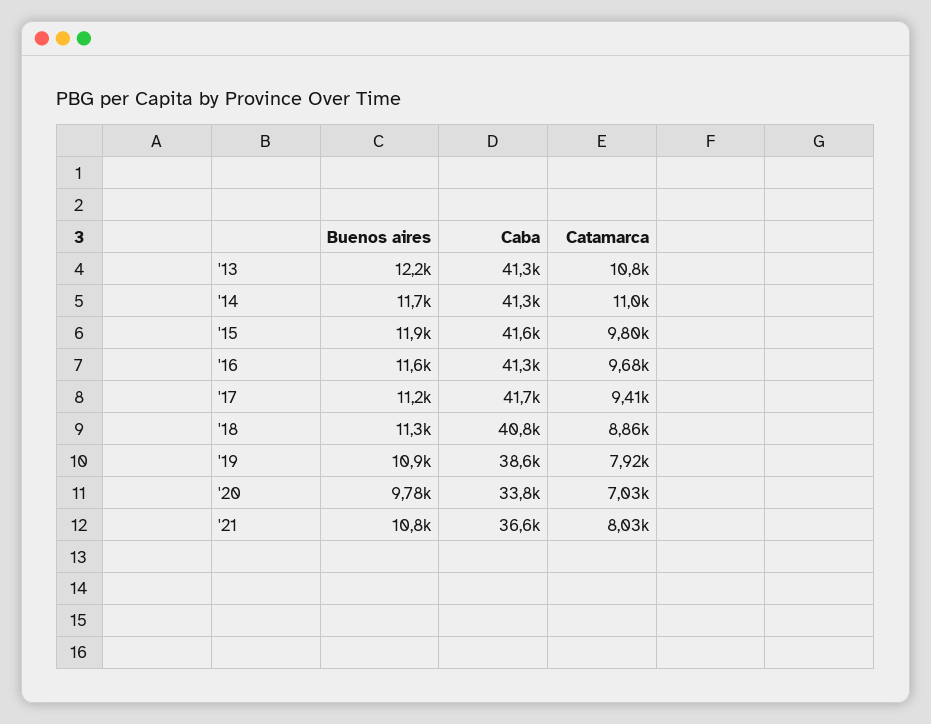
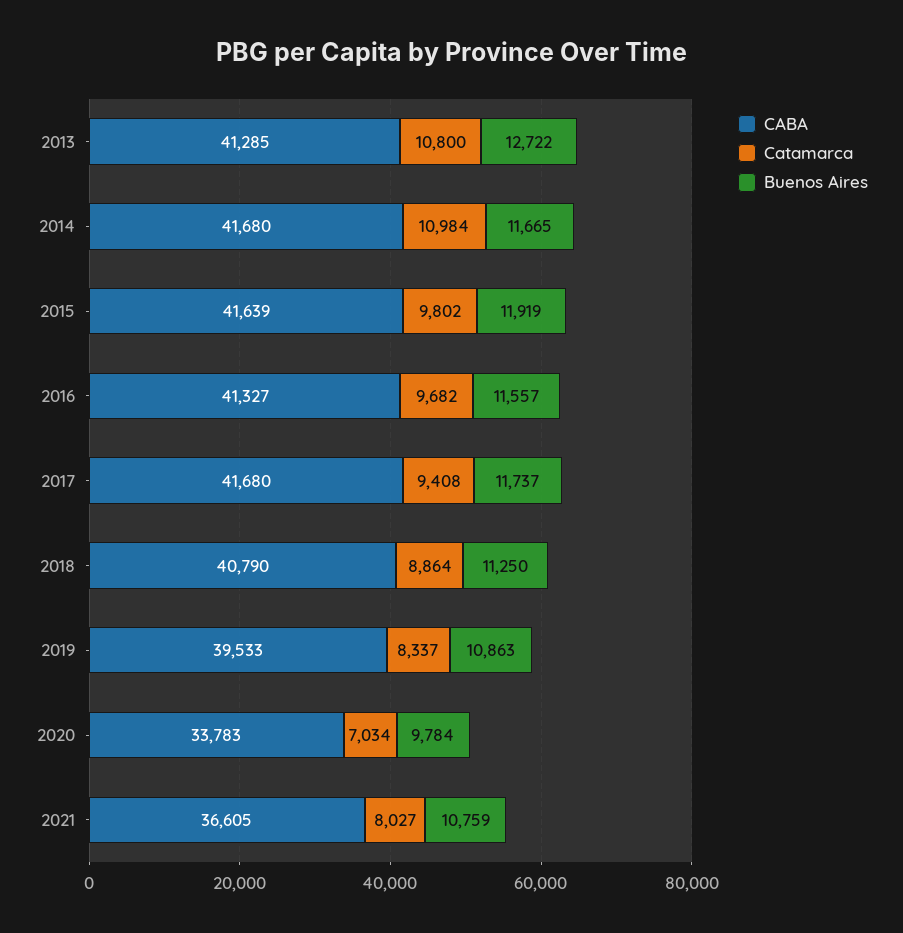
  {
    "Buenos aires": {
-     "'13": 12200,
+     "'13": 12722,
      "'14": 11665,
      "'15": 11919,
      "'16": 11557,
-     "'17": 11200,
+     "'17": 11737,
      "'18": 11250,
      "'19": 10863,
      "'20": 9784,
      "'21": 10759
    },
    "Caba": {
      "'13": 41285,
-     "'14": 41300,
+     "'14": 41680,
      "'15": 41639,
      "'16": 41327,
      "'17": 41680,
      "'18": 40790,
-     "'19": 38600,
+     "'19": 39533,
      "'20": 33783,
      "'21": 36605
    },
    "Catamarca": {
      "'13": 10800,
      "'14": 10984,
      "'15": 9802,
      "'16": 9682,
      "'17": 9408,
      "'18": 8864,
-     "'19": 7920,
+     "'19": 8337,
      "'20": 7034,
      "'21": 8027
    }
  }

